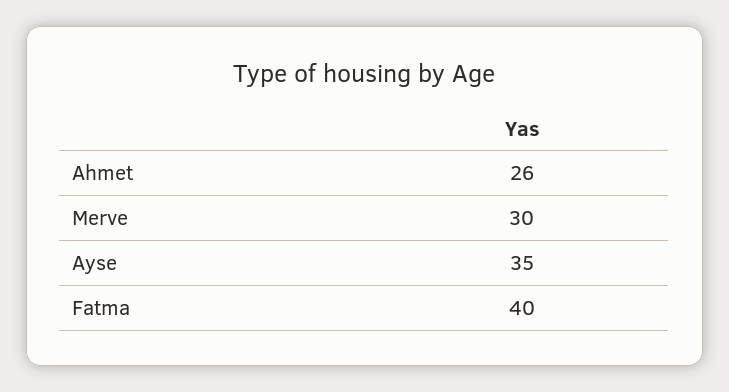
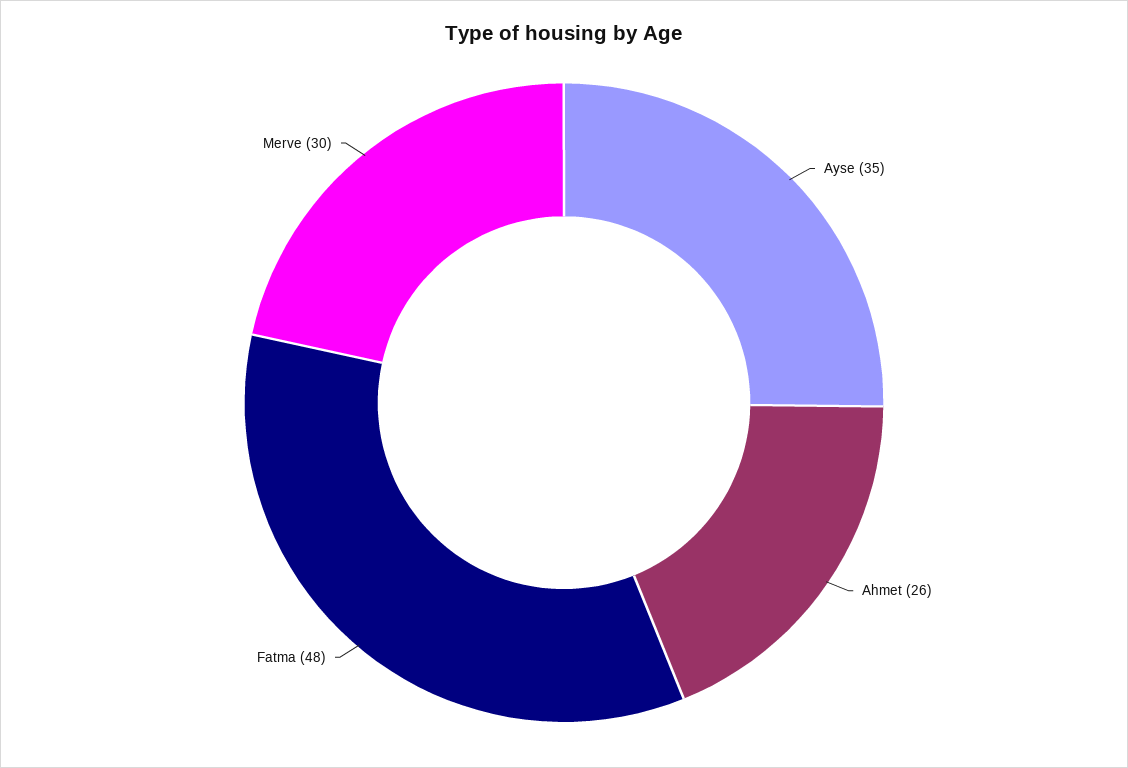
  {
    "Ahmet": 26,
    "Merve": 30,
    "Ayse": 35,
-   "Fatma": 40
+   "Fatma": 48
  }

